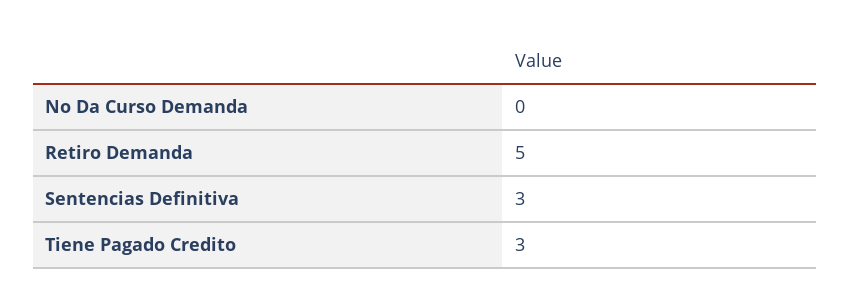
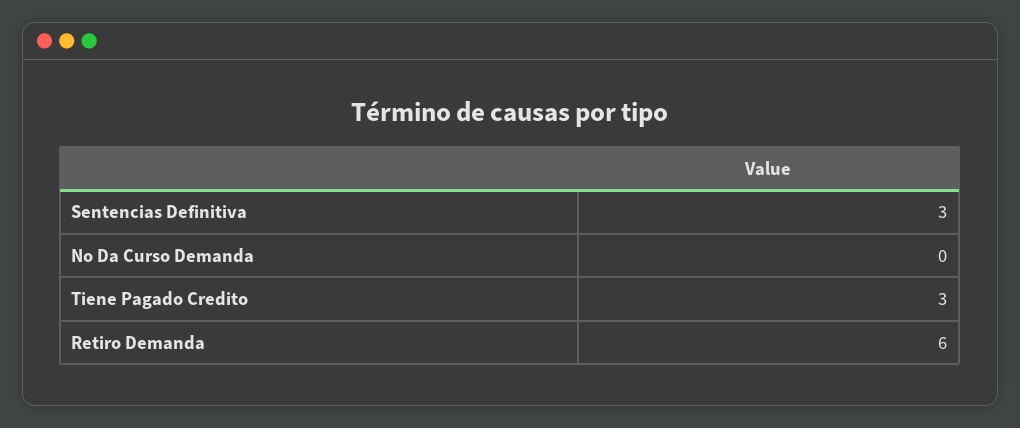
  {
    "No Da Curso Demanda": 0,
-   "Retiro Demanda": 5,
+   "Retiro Demanda": 6,
    "Sentencias Definitiva": 3,
    "Tiene Pagado Credito": 3
  }

